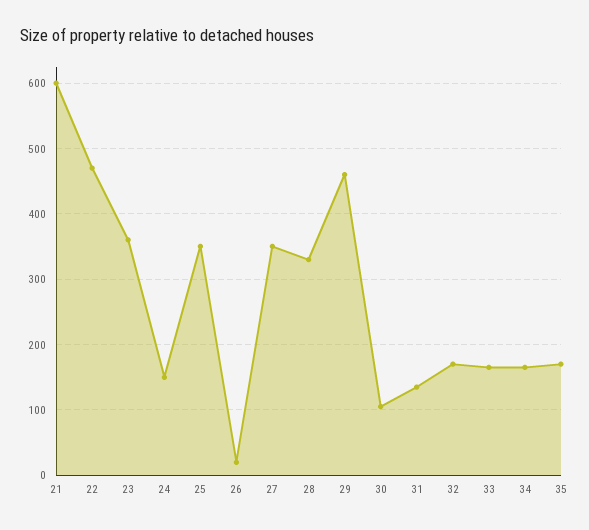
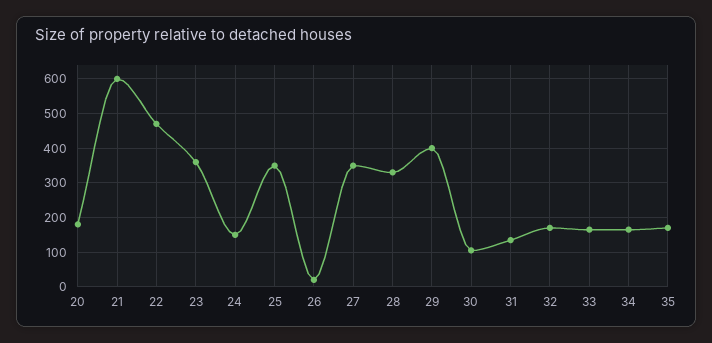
  {
    "21": 600,
    "22": 470,
    "23": 360,
    "24": 150,
    "25": 350,
    "26": 20,
    "27": 350,
    "28": 330,
-   "29": 460,
+   "29": 400,
    "30": 110,
    "31": 140,
    "32": 170,
    "33": 170,
    "34": 170,
-   "35": 170
+   "35": 170,
+   "20": 180
  }

